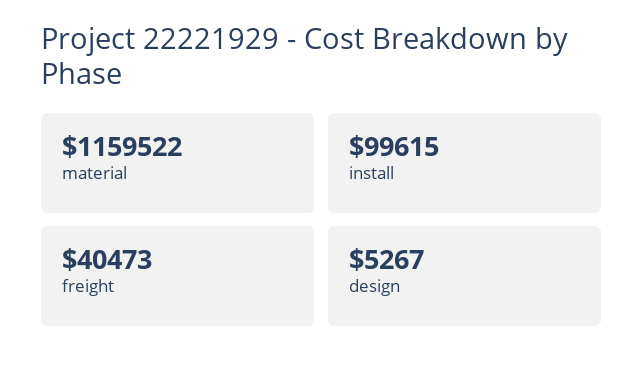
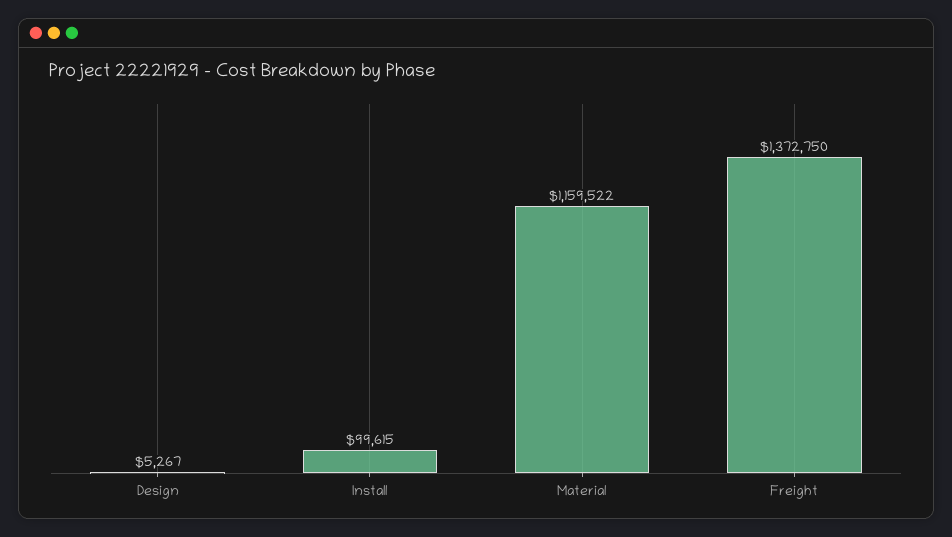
  {
    "material": 1159522,
    "install": 99615,
-   "freight": 40473,
+   "freight": 1372750,
    "design": 5267
  }

